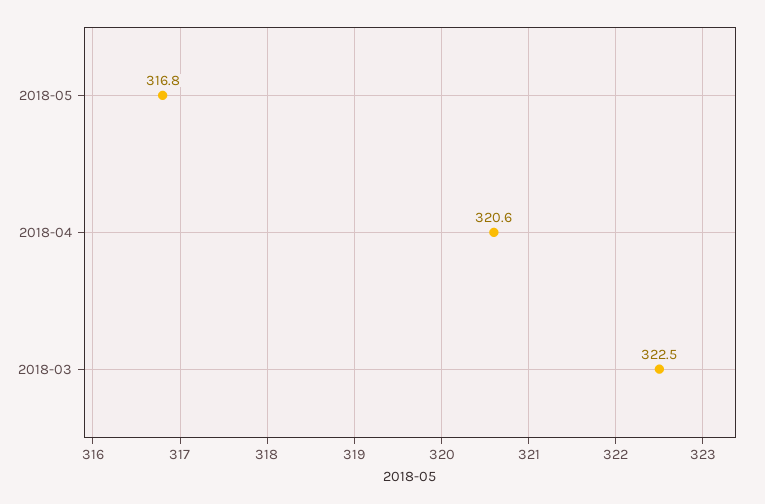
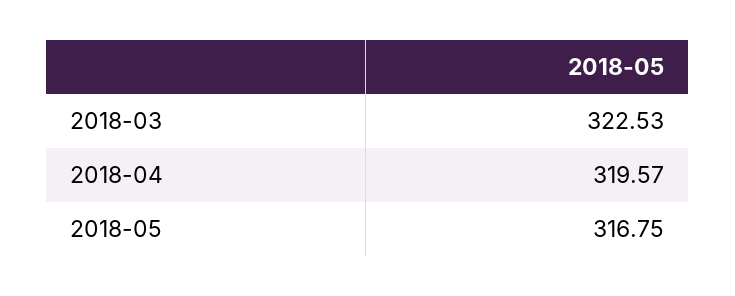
  {
    "2018-05": 316.75,
-   "2018-04": 320.6,
+   "2018-04": 319.57,
    "2018-03": 322.53
  }

